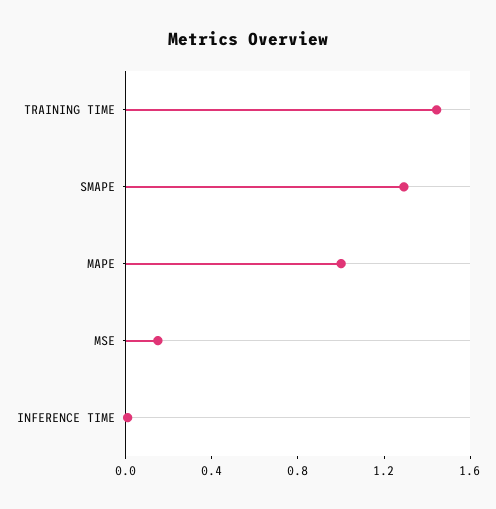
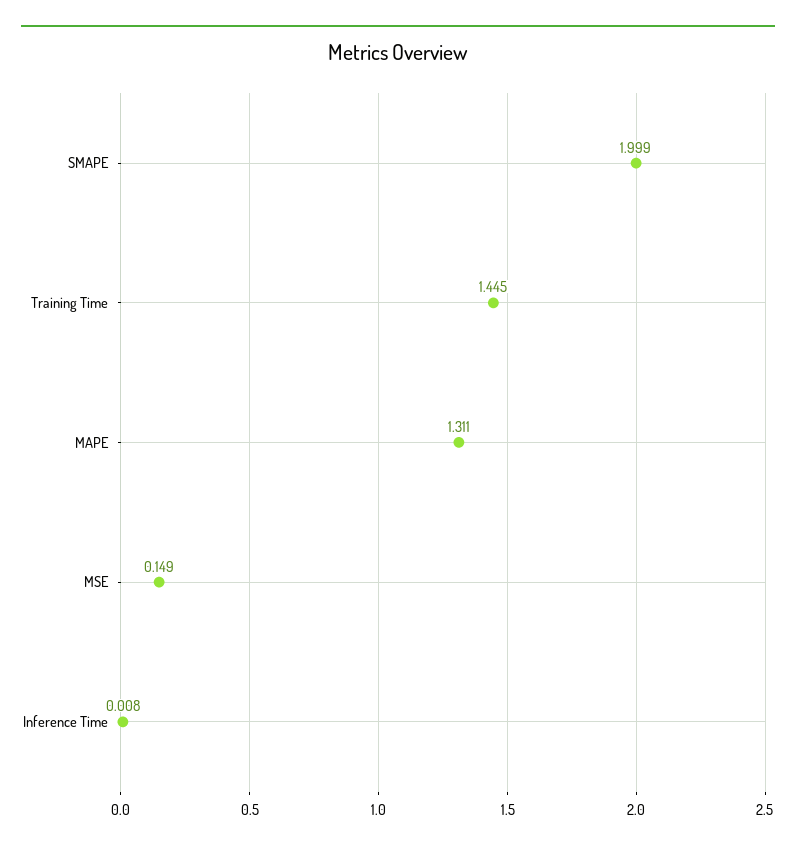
  {
    "TRAINING TIME": 1.445,
-   "SMAPE": 1.3,
+   "SMAPE": 1.999,
-   "MAPE": 1,
+   "MAPE": 1.311,
    "MSE": 0.149,
    "INFERENCE TIME": 0.008
  }

